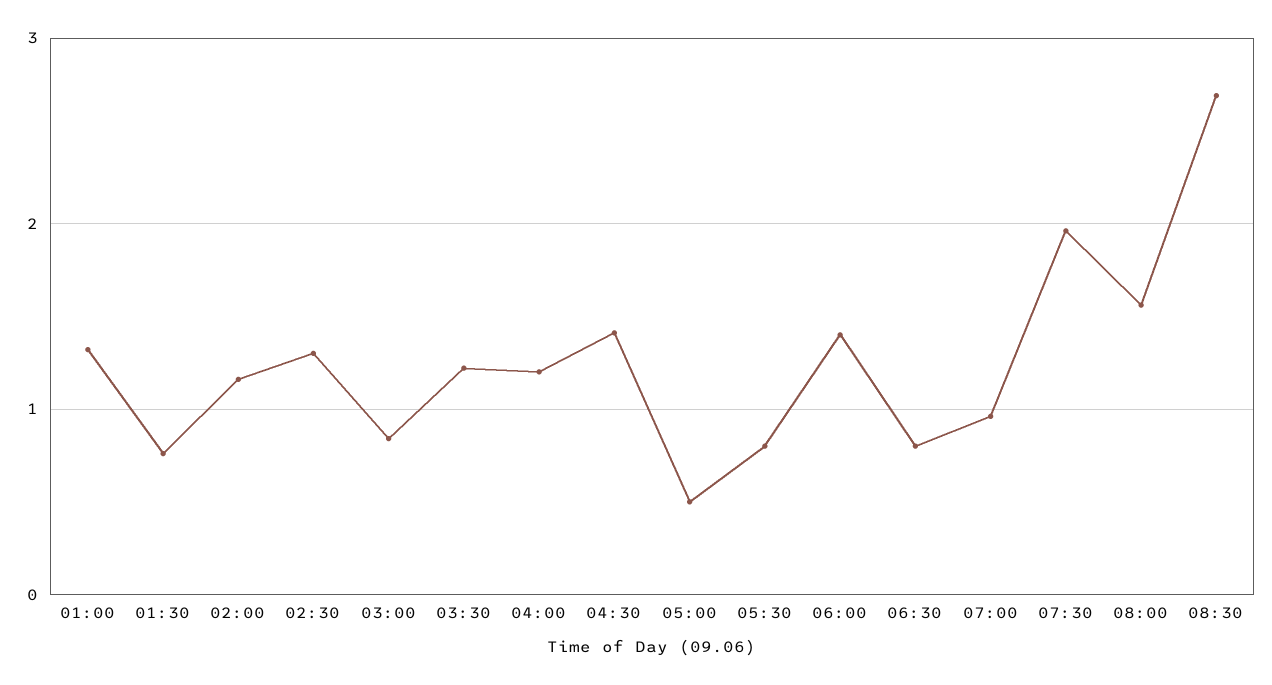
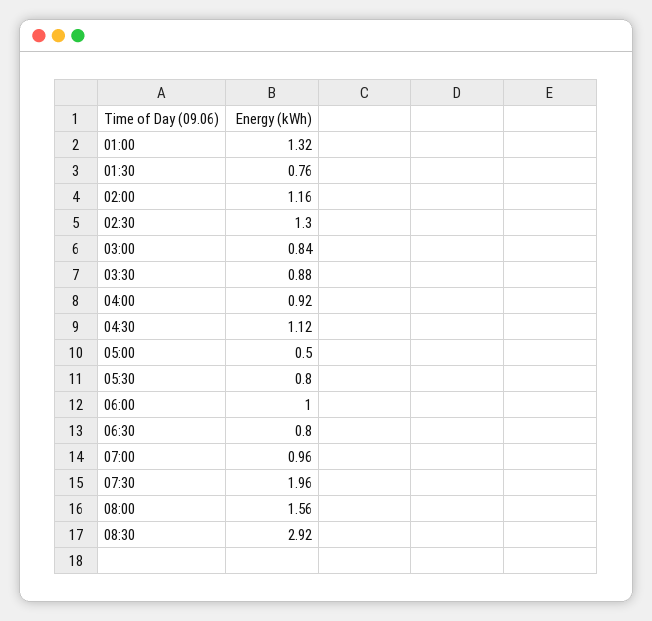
  {
    "01:00": 1.32,
    "01:30": 0.76,
    "02:00": 1.16,
    "02:30": 1.3,
    "03:00": 0.84,
-   "03:30": 1.2,
+   "03:30": 0.88,
-   "04:00": 1.2,
+   "04:00": 0.92,
-   "04:30": 1.4,
+   "04:30": 1.12,
    "05:00": 0.5,
    "05:30": 0.8,
-   "06:00": 1.4,
+   "06:00": 1,
    "06:30": 0.8,
    "07:00": 0.96,
    "07:30": 1.96,
    "08:00": 1.56,
-   "08:30": 2.7
+   "08:30": 2.92
  }

